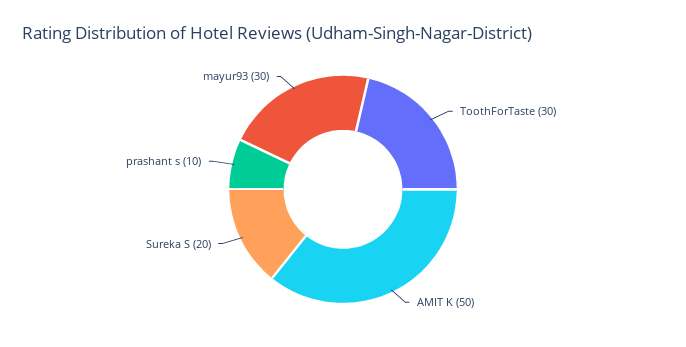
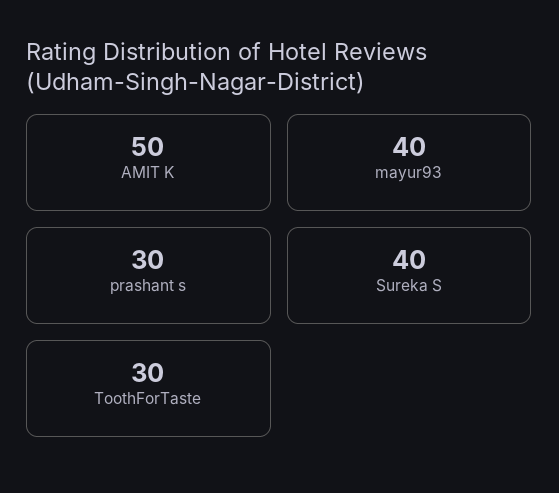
  {
    "ToothForTaste": 30,
    "AMIT K": 50,
-   "Sureka S": 20,
+   "Sureka S": 40,
-   "prashant s": 10,
+   "prashant s": 30,
-   "mayur93": 30
+   "mayur93": 40
  }

